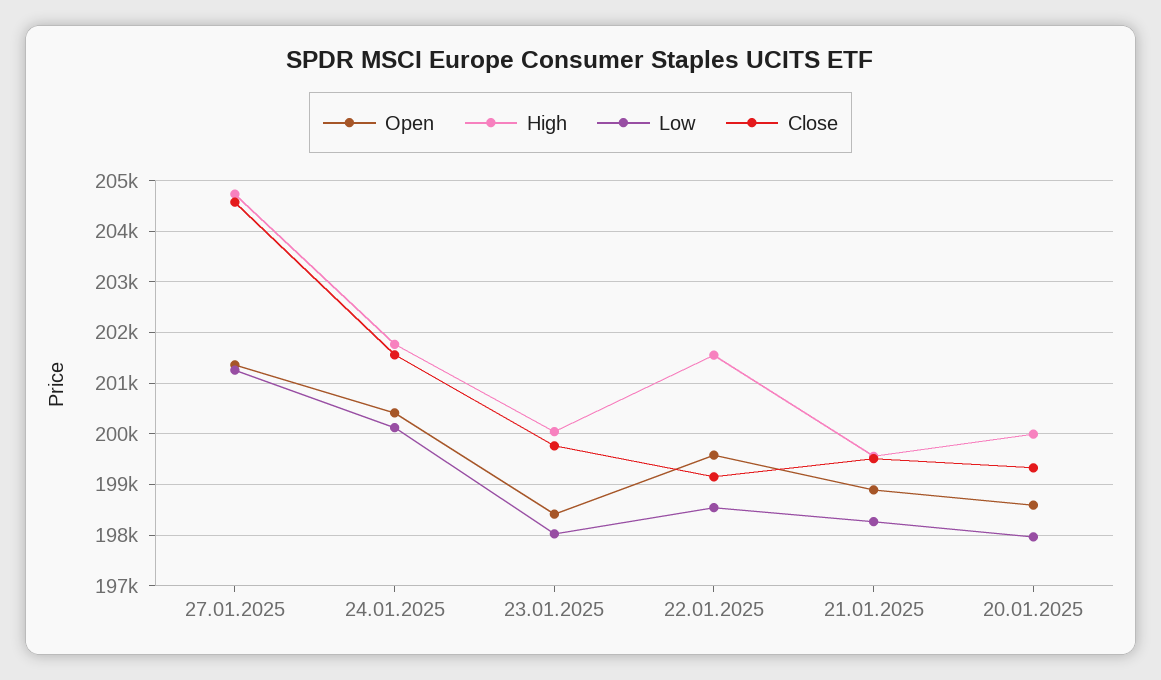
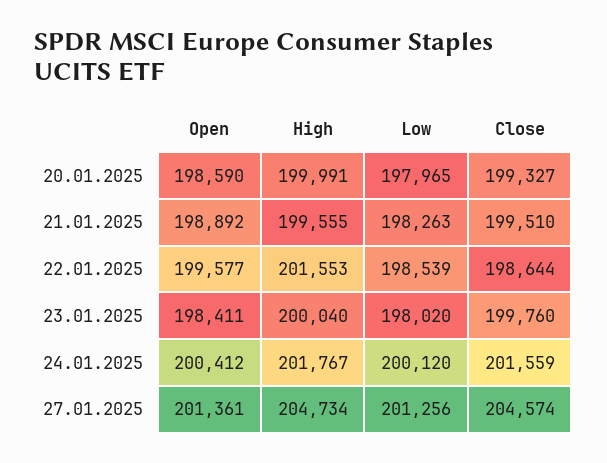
  {
    "Open": {
      "27.01.2025": 201361,
      "24.01.2025": 200412,
      "23.01.2025": 198411,
      "22.01.2025": 199577,
      "21.01.2025": 198892,
      "20.01.2025": 198590
    },
    "High": {
      "27.01.2025": 204734,
      "24.01.2025": 201767,
      "23.01.2025": 200040,
      "22.01.2025": 201553,
      "21.01.2025": 199555,
      "20.01.2025": 199991
    },
    "Low": {
      "27.01.2025": 201256,
      "24.01.2025": 200120,
      "23.01.2025": 198020,
      "22.01.2025": 198539,
      "21.01.2025": 198263,
      "20.01.2025": 197965
    },
    "Close": {
      "27.01.2025": 204574,
      "24.01.2025": 201559,
      "23.01.2025": 199760,
-     "22.01.2025": 199200,
+     "22.01.2025": 198644,
      "21.01.2025": 199510,
      "20.01.2025": 199327
    }
  }

